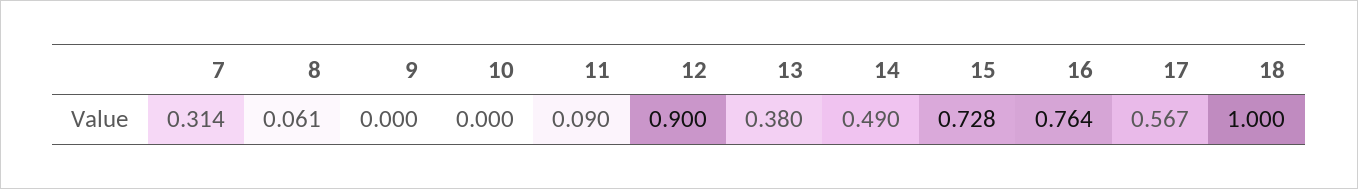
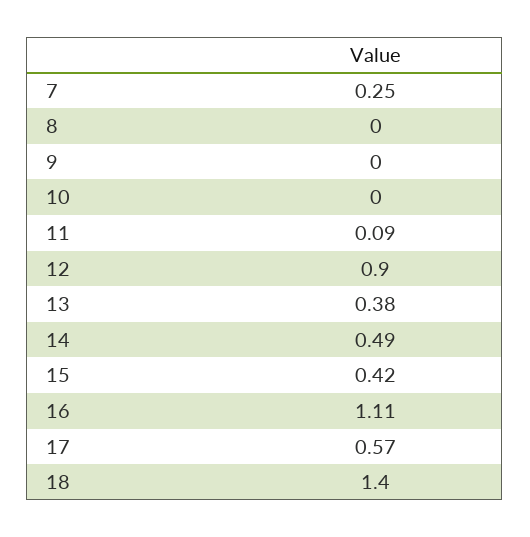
  {
-   "7": 0.314,
+   "7": 0.25,
-   "8": 0.061,
+   "8": 0,
    "9": 0,
    "10": 0,
    "11": 0.09,
    "12": 0.9,
    "13": 0.38,
    "14": 0.49,
-   "15": 0.728,
+   "15": 0.42,
-   "16": 0.764,
+   "16": 1.11,
    "17": 0.567,
-   "18": 1
+   "18": 1.4
  }

